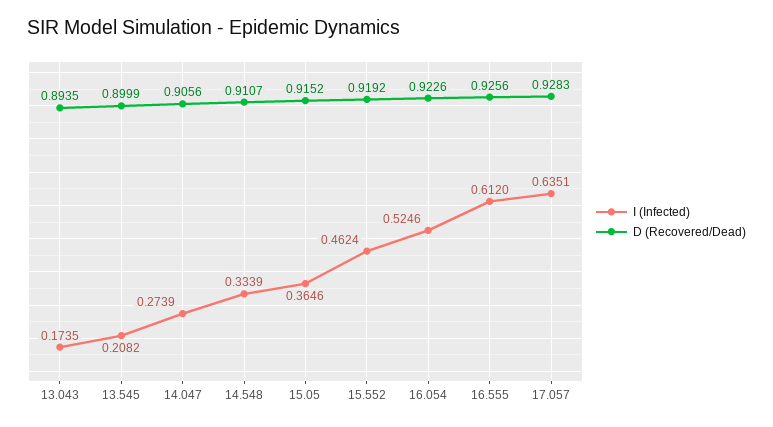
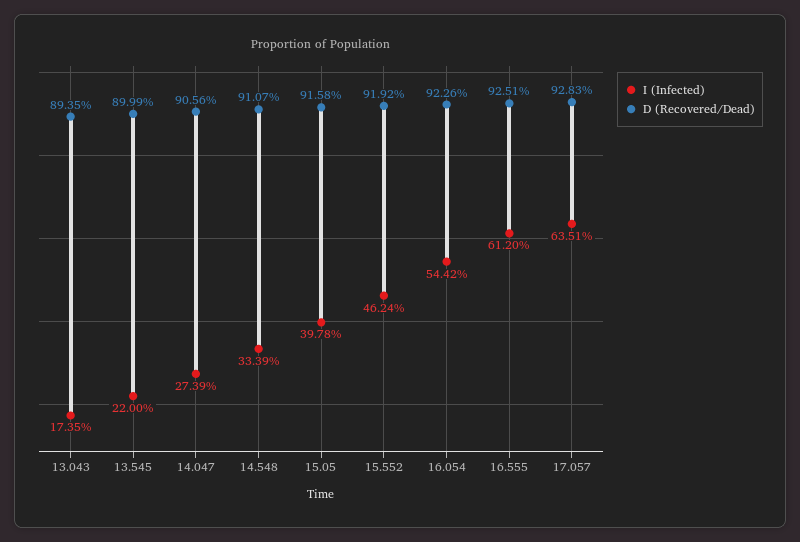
  {
    "I (Infected)": {
      "13.043": 0.1735,
-     "13.545": 0.2082,
+     "13.545": 0.22,
      "14.047": 0.2739,
      "14.548": 0.3339,
-     "15.05": 0.3646,
+     "15.05": 0.3978,
      "15.552": 0.4624,
-     "16.054": 0.5246,
+     "16.054": 0.5442,
      "16.555": 0.612,
      "17.057": 0.6351
    },
    "D (Recovered/Dead)": {
      "13.043": 0.8935,
      "13.545": 0.8999,
      "14.047": 0.9056,
      "14.548": 0.9107,
-     "15.05": 0.9152,
+     "15.05": 0.9158,
      "15.552": 0.9192,
      "16.054": 0.9226,
-     "16.555": 0.9256,
+     "16.555": 0.9251,
      "17.057": 0.9283
    }
  }

